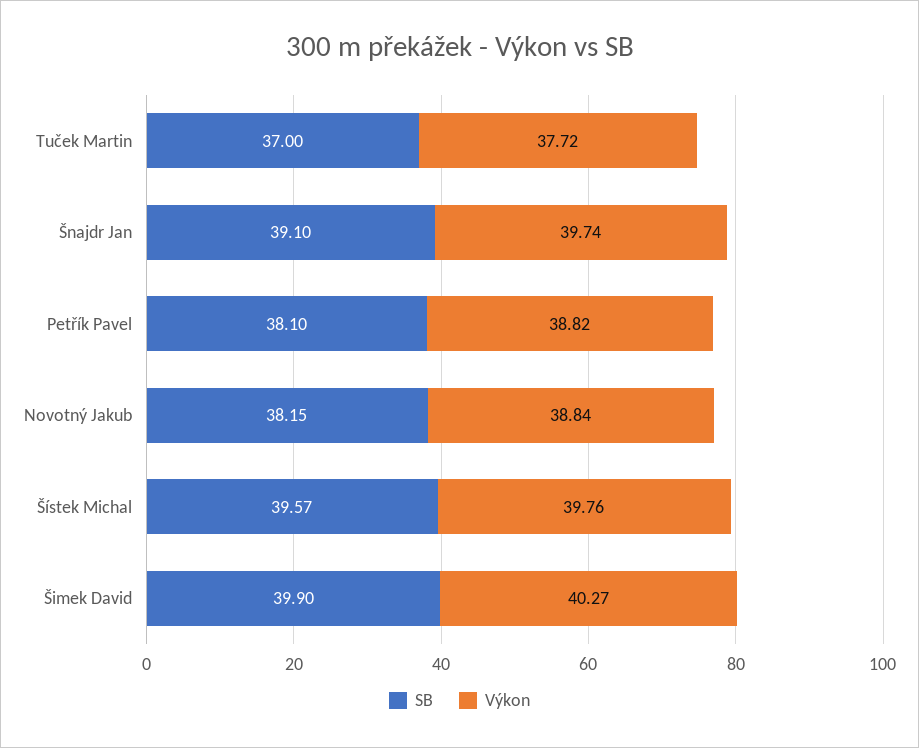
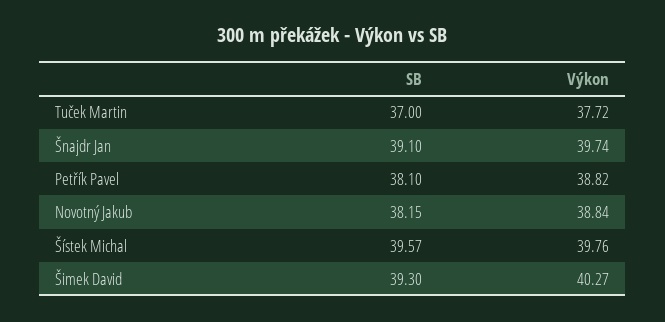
  {
    "SB": {
      "Tuček Martin": 37,
      "Šnajdr Jan": 39.1,
      "Petřík Pavel": 38.1,
      "Novotný Jakub": 38.15,
      "Šístek Michal": 39.57,
-     "Šimek David": 39.9
+     "Šimek David": 39.3
    },
    "Výkon": {
      "Tuček Martin": 37.72,
      "Šnajdr Jan": 39.74,
      "Petřík Pavel": 38.82,
      "Novotný Jakub": 38.84,
      "Šístek Michal": 39.76,
      "Šimek David": 40.27
    }
  }

